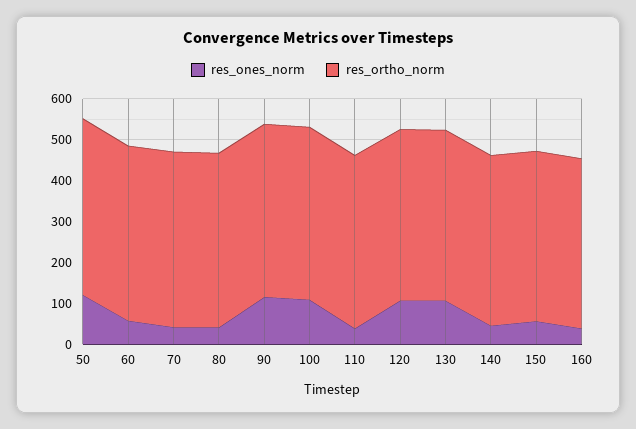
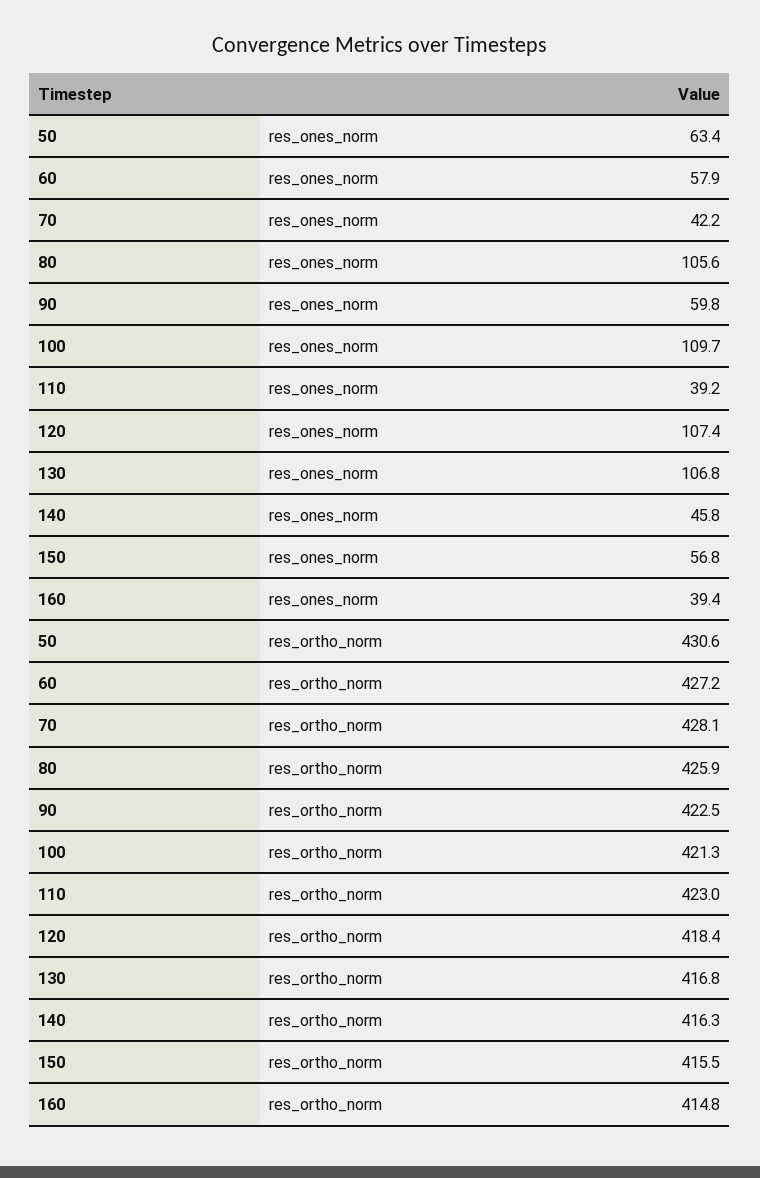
  {
    "res_ones_norm": {
-     "50": 120,
+     "50": 63.4,
      "60": 57.9,
      "70": 42.2,
-     "80": 40,
+     "80": 105.6,
-     "90": 120,
+     "90": 59.8,
      "100": 109.7,
      "110": 39.2,
      "120": 107.4,
      "130": 106.8,
      "140": 45.8,
      "150": 56.8,
      "160": 39.4
    },
    "res_ortho_norm": {
      "50": 430.6,
      "60": 427.2,
      "70": 428.1,
      "80": 425.9,
      "90": 422.5,
      "100": 421.3,
      "110": 423,
      "120": 418.4,
      "130": 416.8,
      "140": 416.3,
      "150": 415.5,
      "160": 414.8
    }
  }

